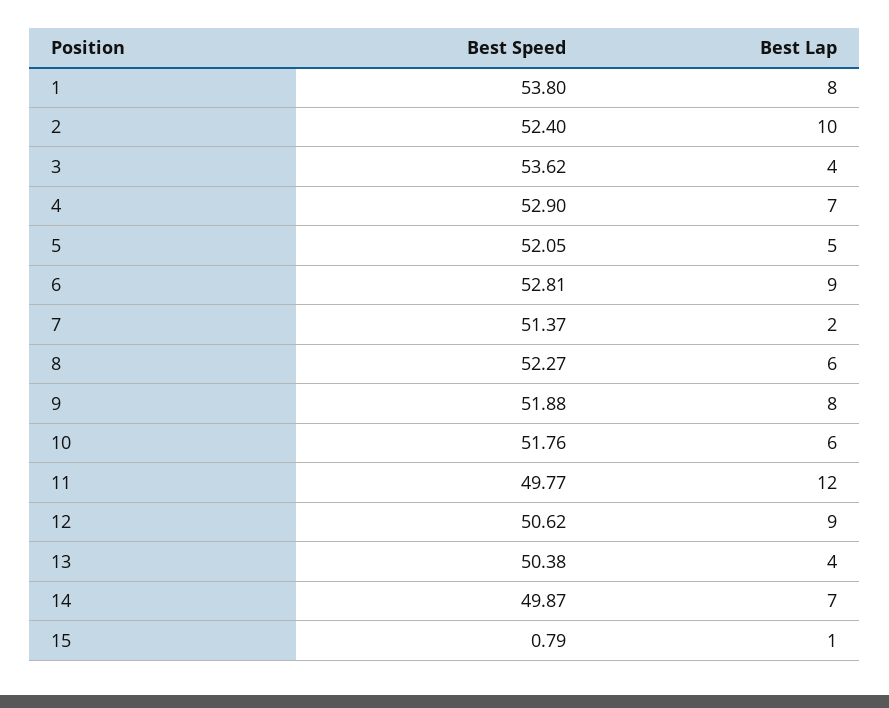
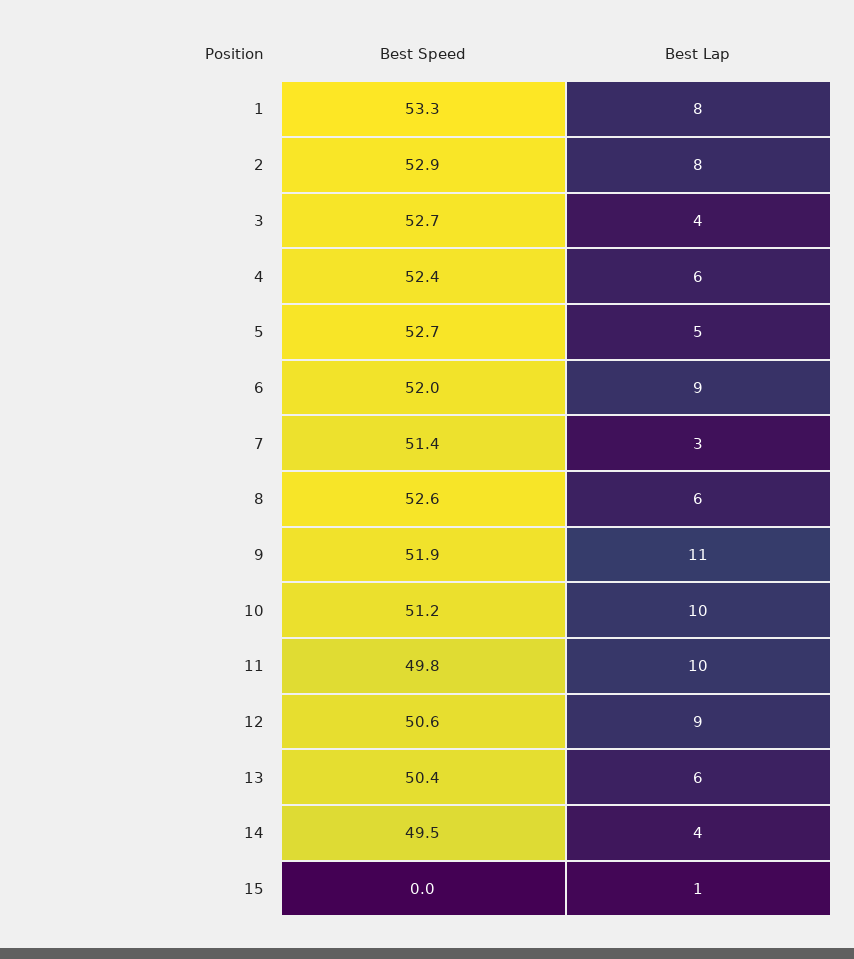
  {
    "Best Speed": {
-     "1": 53.8,
+     "1": 53.3,
-     "2": 52.4,
+     "2": 52.9,
-     "3": 53.62,
+     "3": 52.7,
-     "4": 52.9,
+     "4": 52.4,
-     "5": 52.05,
+     "5": 52.7,
-     "6": 52.81,
+     "6": 52,
      "7": 51.37,
-     "8": 52.27,
+     "8": 52.6,
      "9": 51.88,
-     "10": 51.76,
+     "10": 51.2,
      "11": 49.77,
      "12": 50.62,
      "13": 50.38,
-     "14": 49.87,
+     "14": 49.5,
-     "15": 0.79
+     "15": 0
    },
    "Best Lap": {
      "1": 8,
-     "2": 10,
+     "2": 8,
      "3": 4,
-     "4": 7,
+     "4": 6,
      "5": 5,
      "6": 9,
-     "7": 2,
+     "7": 3,
      "8": 6,
-     "9": 8,
+     "9": 11,
-     "10": 6,
+     "10": 10,
-     "11": 12,
+     "11": 10,
      "12": 9,
-     "13": 4,
+     "13": 6,
-     "14": 7,
+     "14": 4,
      "15": 1
    }
  }

